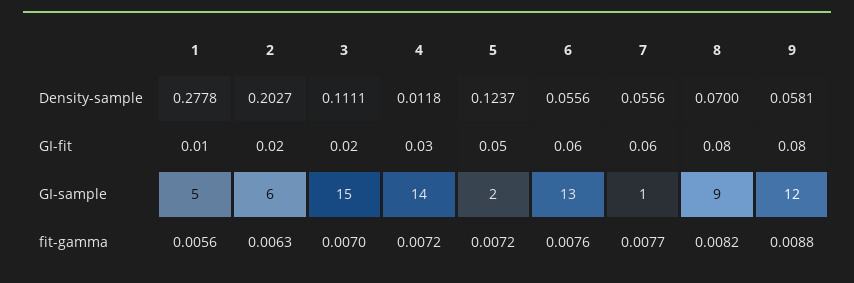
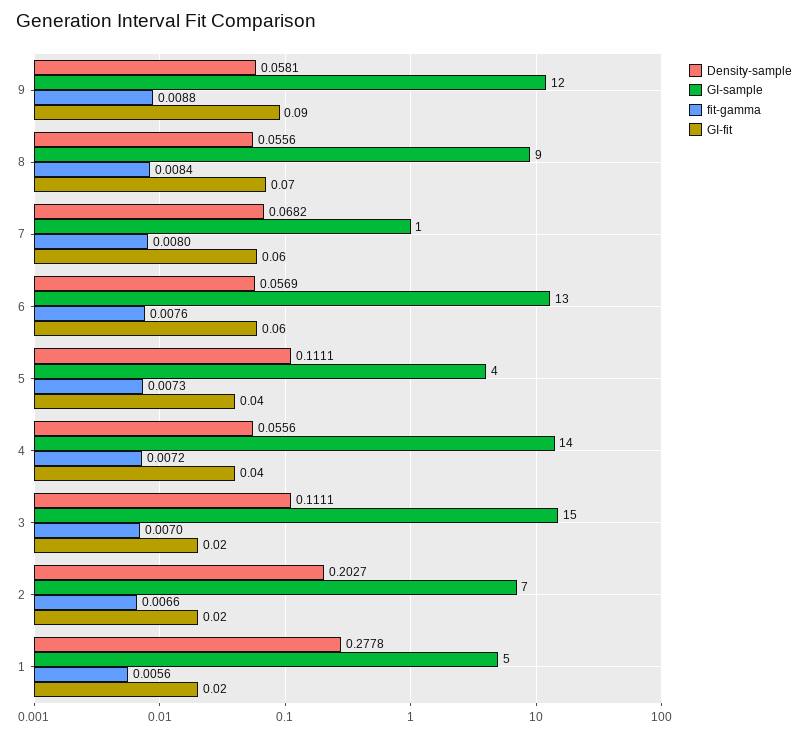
  {
    "Density-sample": {
      "1": 0.2778,
      "2": 0.2027,
      "3": 0.1111,
-     "4": 0.0118,
+     "4": 0.0556,
-     "5": 0.1237,
+     "5": 0.1111,
-     "6": 0.0556,
+     "6": 0.0569,
-     "7": 0.0556,
+     "7": 0.0682,
-     "8": 0.07,
+     "8": 0.0556,
      "9": 0.0581
    },
    "GI-fit": {
-     "1": 0.01,
+     "1": 0.02,
      "2": 0.02,
      "3": 0.02,
-     "4": 0.03,
+     "4": 0.04,
-     "5": 0.05,
+     "5": 0.04,
      "6": 0.06,
      "7": 0.06,
-     "8": 0.08,
+     "8": 0.07,
-     "9": 0.08
+     "9": 0.09
    },
    "GI-sample": {
      "1": 5,
-     "2": 6,
+     "2": 7,
      "3": 15,
      "4": 14,
-     "5": 2,
+     "5": 4,
      "6": 13,
      "7": 1,
      "8": 9,
      "9": 12
    },
    "fit-gamma": {
      "1": 0.0056,
-     "2": 0.0063,
+     "2": 0.0066,
      "3": 0.007,
      "4": 0.0072,
-     "5": 0.0072,
+     "5": 0.0073,
      "6": 0.0076,
-     "7": 0.0077,
+     "7": 0.008,
-     "8": 0.0082,
+     "8": 0.0084,
      "9": 0.0088
    }
  }

